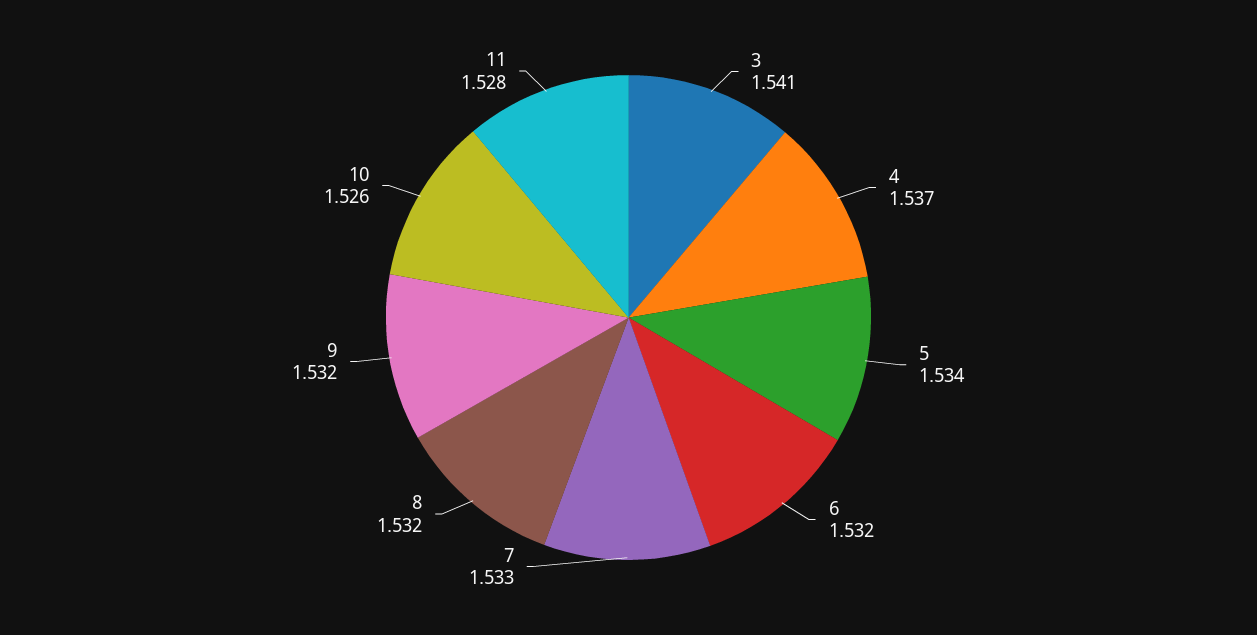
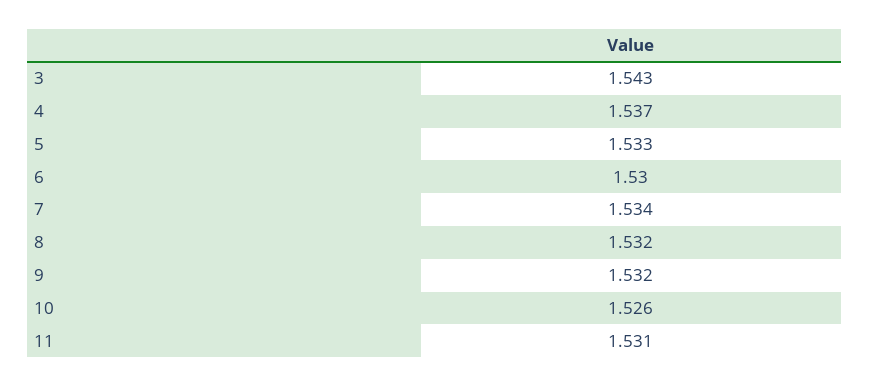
  {
-   "3": 1.541,
+   "3": 1.543,
    "4": 1.537,
-   "5": 1.534,
+   "5": 1.533,
-   "6": 1.532,
+   "6": 1.53,
-   "7": 1.533,
+   "7": 1.534,
    "8": 1.532,
    "9": 1.532,
    "10": 1.526,
-   "11": 1.528
+   "11": 1.531
  }

